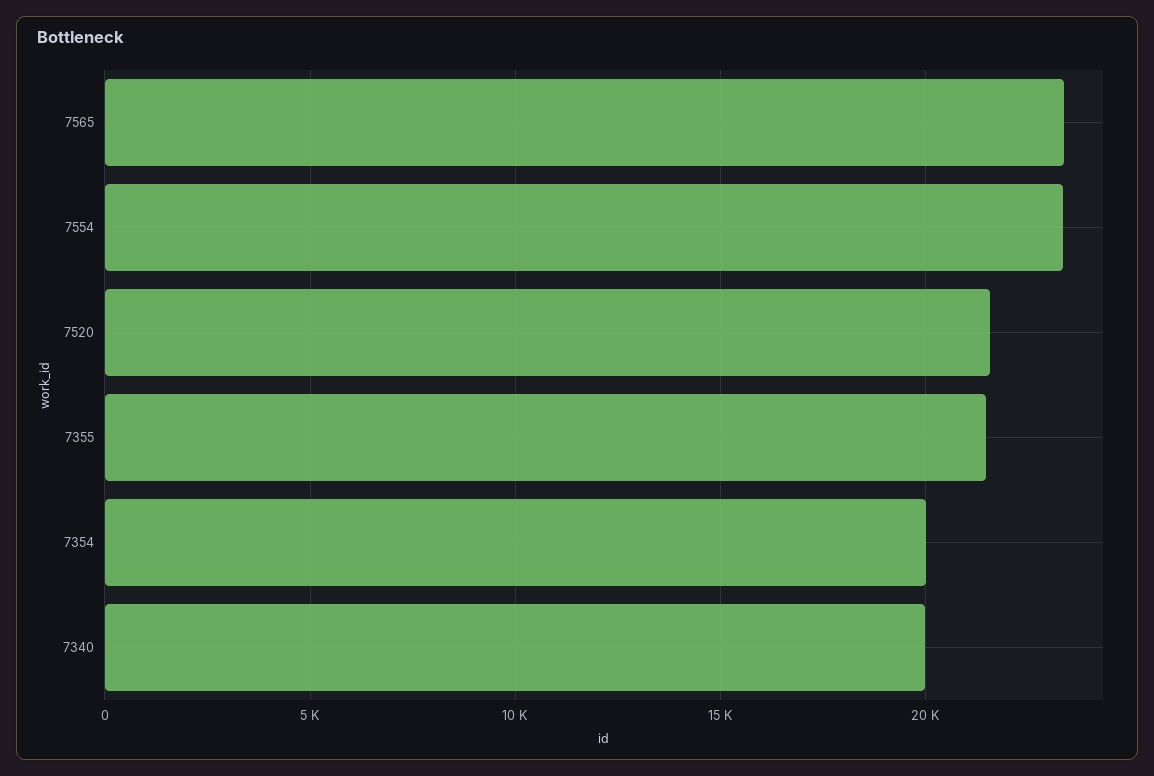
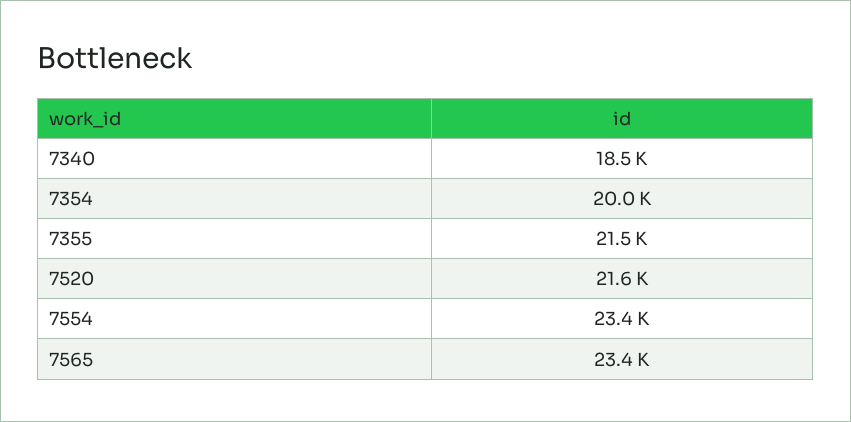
  {
    "7565": 23400,
    "7554": 23400,
    "7520": 21600,
    "7355": 21500,
    "7354": 20000,
-   "7340": 20000
+   "7340": 18500
  }

